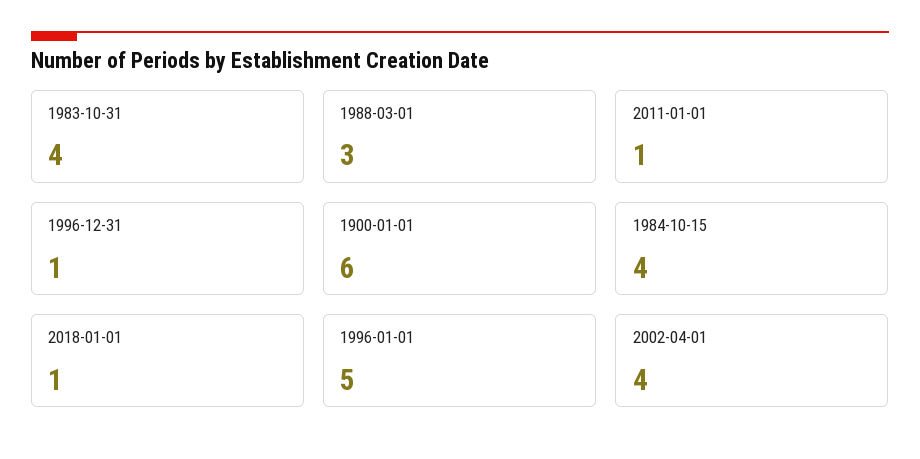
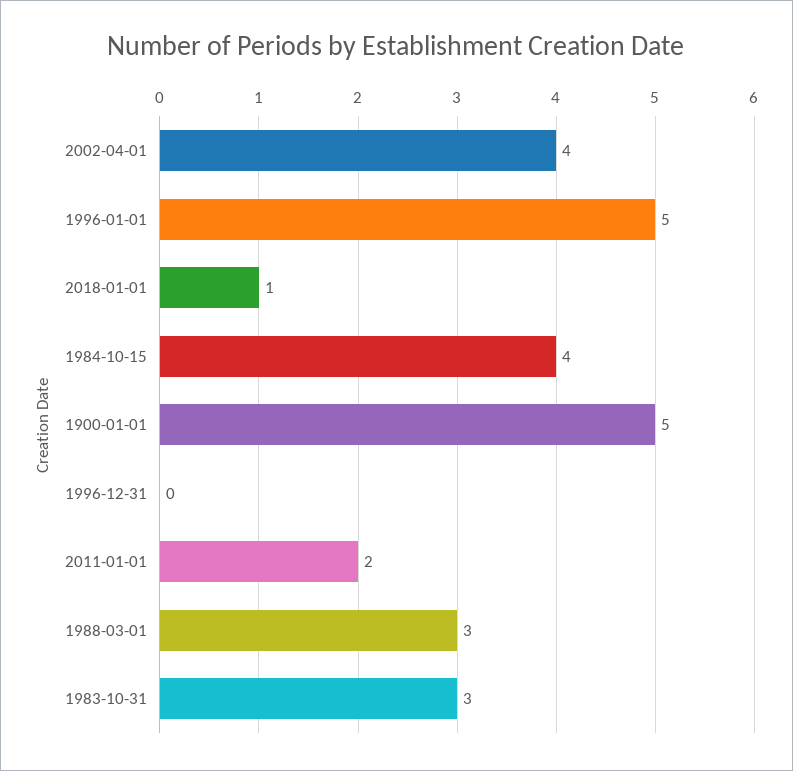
  {
-   "1983-10-31": 4,
+   "1983-10-31": 3,
    "1988-03-01": 3,
-   "2011-01-01": 1,
+   "2011-01-01": 2,
-   "1996-12-31": 1,
+   "1996-12-31": 0,
-   "1900-01-01": 6,
+   "1900-01-01": 5,
    "1984-10-15": 4,
    "2018-01-01": 1,
    "1996-01-01": 5,
    "2002-04-01": 4
  }

